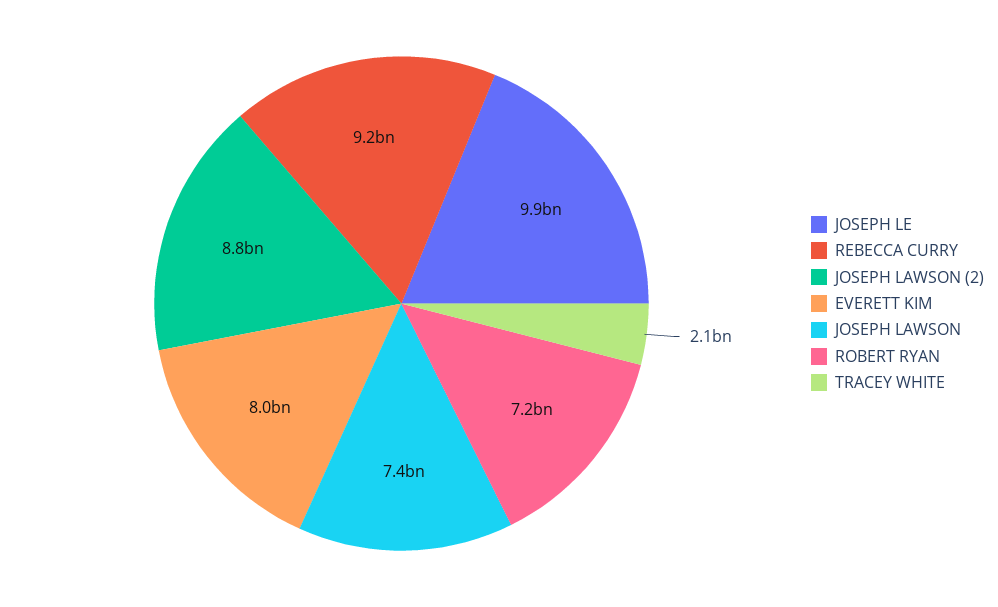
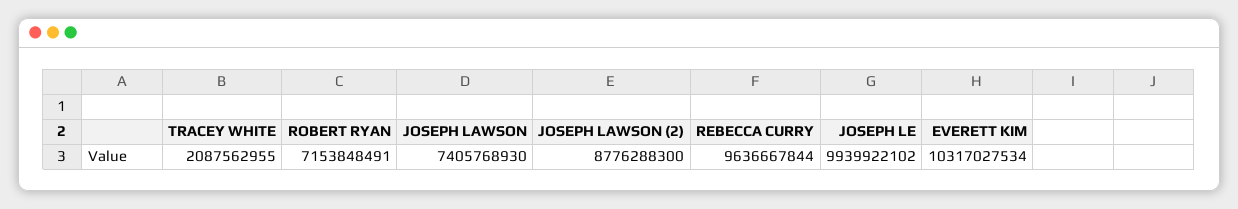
  {
    "JOSEPH LE": 9939922102,
-   "REBECCA CURRY": 9200000000,
+   "REBECCA CURRY": 9636667844,
    "JOSEPH LAWSON (2)": 8776288300,
-   "EVERETT KIM": 8000000000,
+   "EVERETT KIM": 10317027534,
    "JOSEPH LAWSON": 7405768930,
    "ROBERT RYAN": 7153848491,
    "TRACEY WHITE": 2087562955
  }

